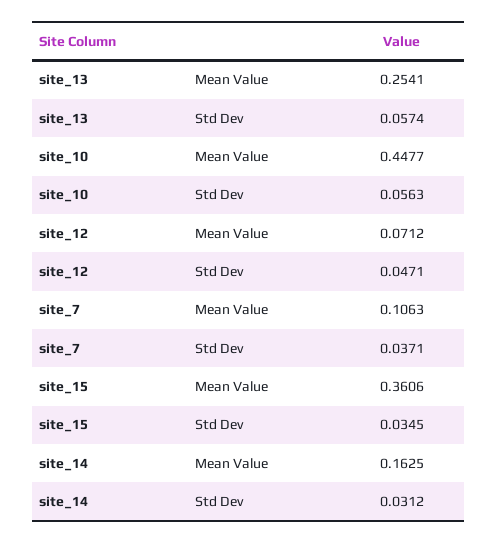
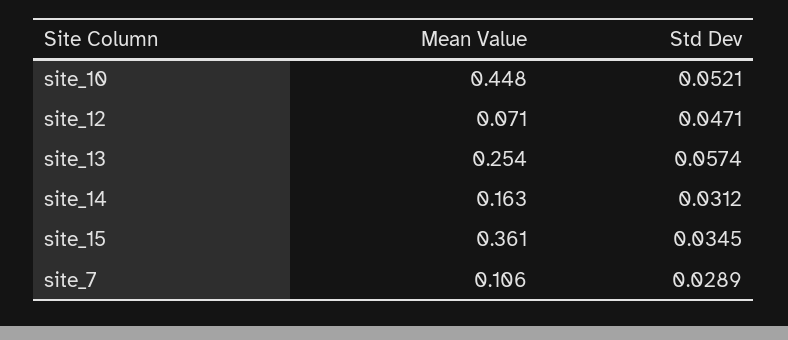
  {
    "site_13": {
      "Mean Value": 0.2541,
      "Std Dev": 0.0574
    },
    "site_10": {
      "Mean Value": 0.4477,
-     "Std Dev": 0.0563
+     "Std Dev": 0.0521
    },
    "site_12": {
      "Mean Value": 0.0712,
      "Std Dev": 0.0471
    },
    "site_7": {
      "Mean Value": 0.1063,
-     "Std Dev": 0.0371
+     "Std Dev": 0.0289
    },
    "site_15": {
      "Mean Value": 0.3606,
      "Std Dev": 0.0345
    },
    "site_14": {
      "Mean Value": 0.1625,
      "Std Dev": 0.0312
    }
  }

